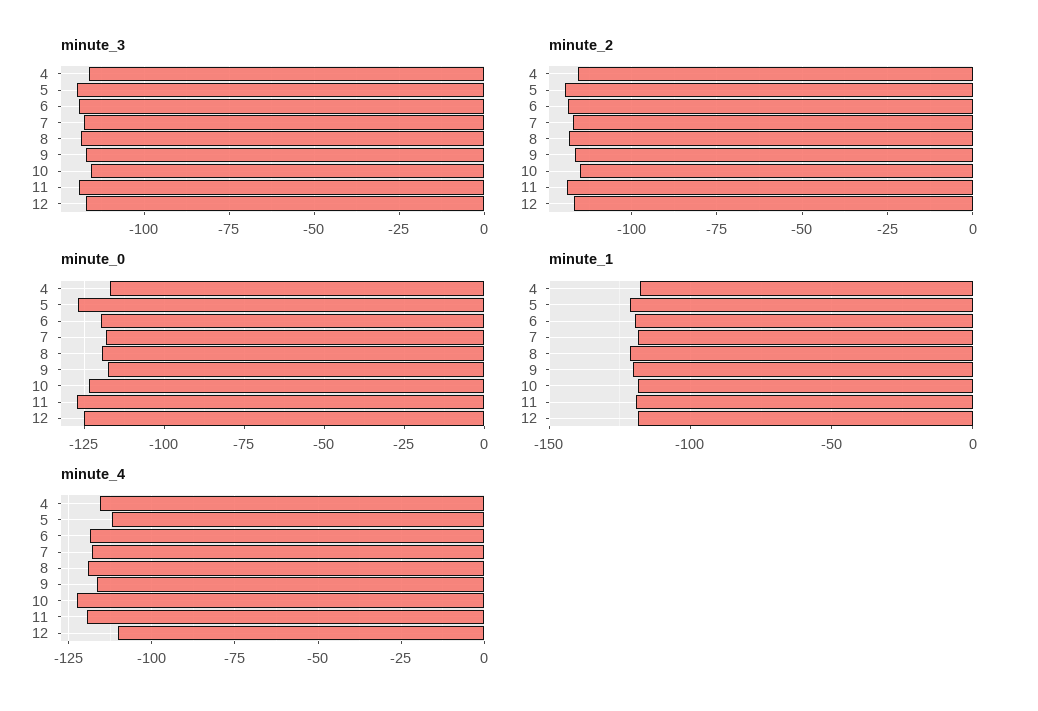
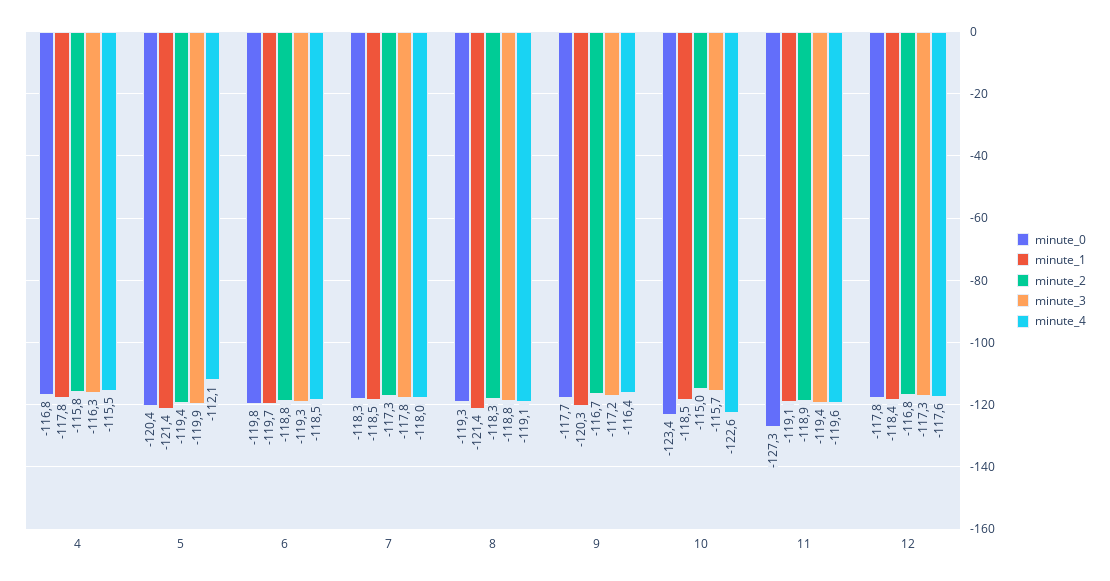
  {
    "minute_3": {
      "4": -116.3,
      "5": -119.9,
      "6": -119.3,
      "7": -117.8,
      "8": -118.8,
      "9": -117.2,
      "10": -115.7,
      "11": -119.4,
      "12": -117.3
    },
    "minute_2": {
      "4": -115.8,
      "5": -119.4,
      "6": -118.8,
      "7": -117.3,
      "8": -118.3,
      "9": -116.7,
      "10": -115,
      "11": -118.9,
      "12": -116.8
    },
    "minute_0": {
      "4": -116.8,
-     "5": -127.5,
+     "5": -120.4,
      "6": -119.8,
      "7": -118.3,
      "8": -119.3,
      "9": -117.7,
      "10": -123.4,
      "11": -127.3,
-     "12": -125
+     "12": -117.8
    },
    "minute_1": {
      "4": -117.8,
      "5": -121.4,
      "6": -119.7,
      "7": -118.5,
      "8": -121.4,
      "9": -120.3,
      "10": -118.5,
      "11": -119.1,
      "12": -118.4
    },
    "minute_4": {
      "4": -115.5,
      "5": -112.1,
      "6": -118.5,
      "7": -118,
      "8": -119.1,
      "9": -116.4,
      "10": -122.6,
      "11": -119.6,
-     "12": -110
+     "12": -117.6
    }
  }

